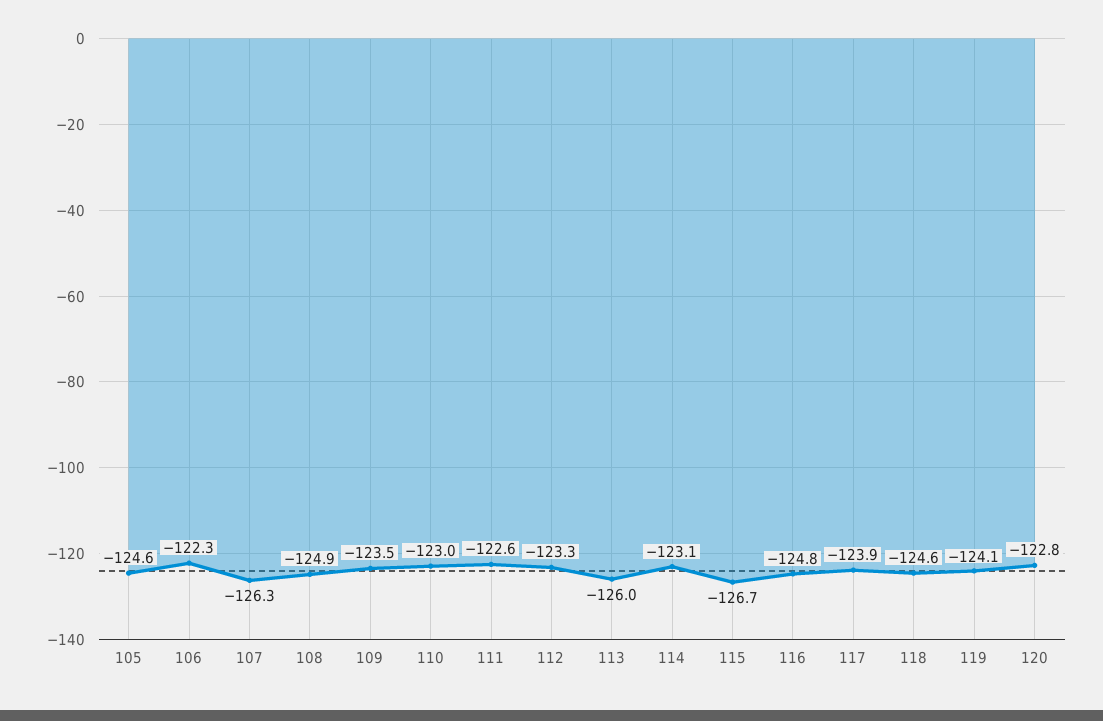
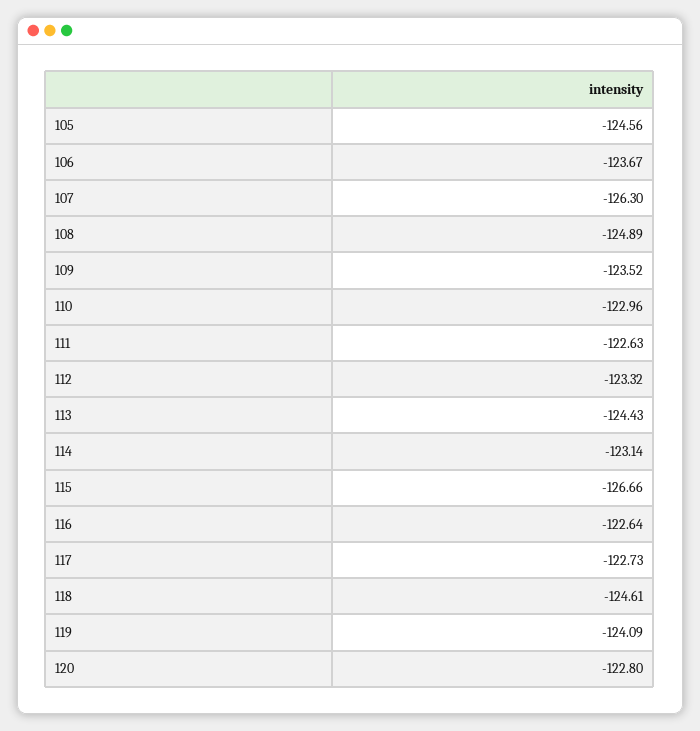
  {
    "105": -124.56,
-   "106": -122.3,
+   "106": -123.67,
    "107": -126.3,
    "108": -124.89,
    "109": -123.52,
    "110": -122.96,
    "111": -122.63,
    "112": -123.32,
-   "113": -126,
+   "113": -124.43,
    "114": -123.14,
    "115": -126.66,
-   "116": -124.8,
+   "116": -122.64,
-   "117": -123.9,
+   "117": -122.73,
    "118": -124.61,
    "119": -124.09,
    "120": -122.8
  }

